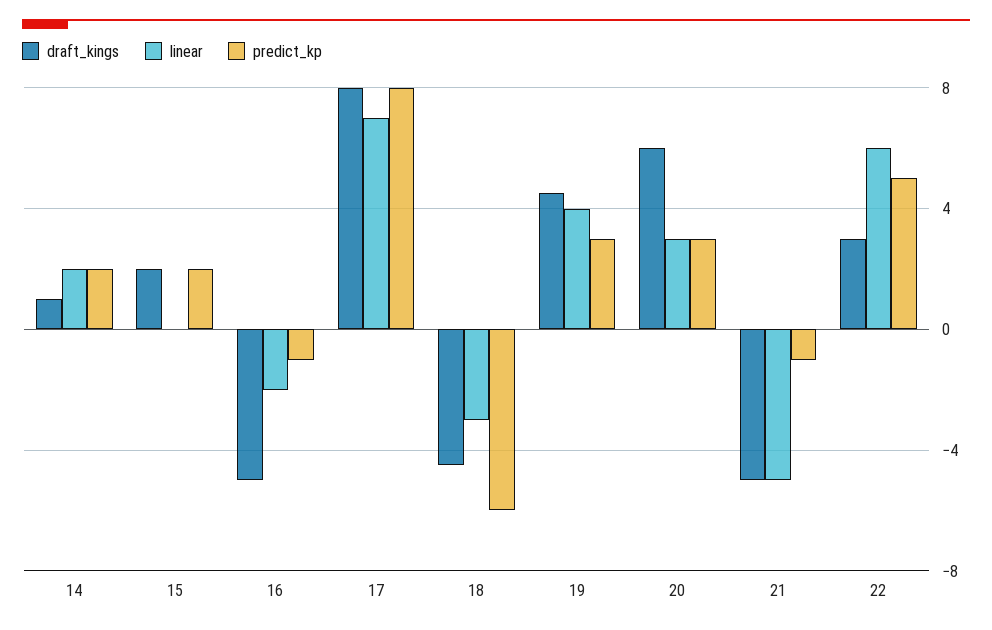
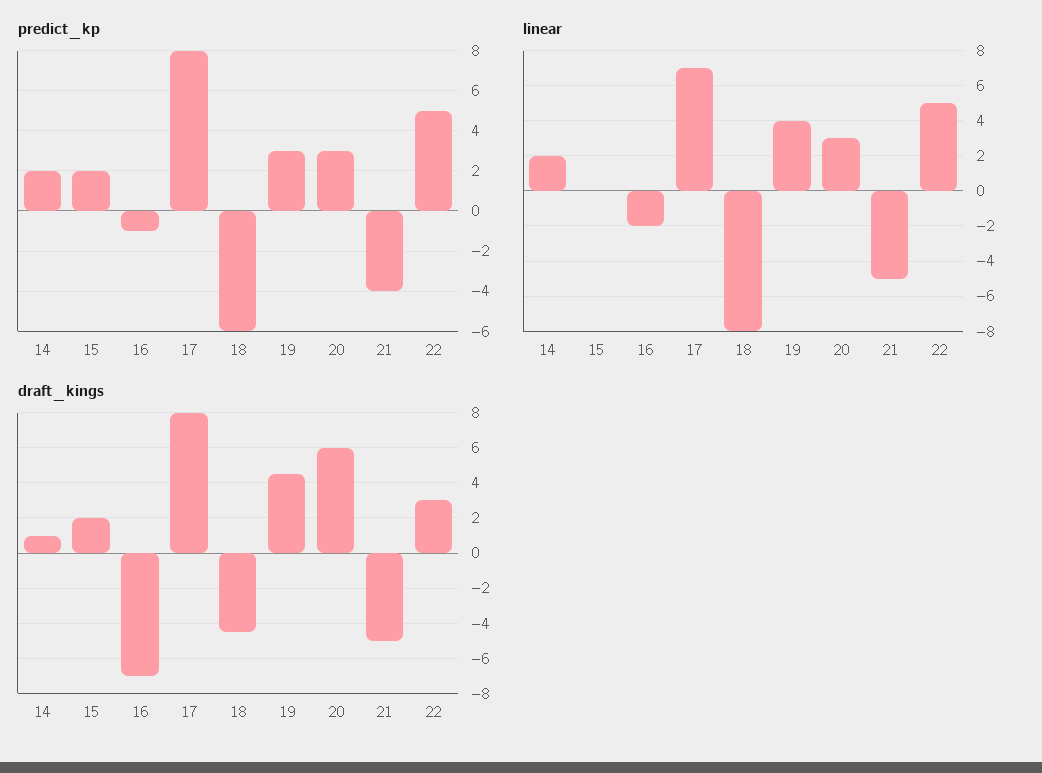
  {
    "draft_kings": {
      "14": 1,
      "15": 2,
-     "16": -5,
+     "16": -7,
      "17": 8,
      "18": -4.5,
      "19": 4.5,
      "20": 6,
      "21": -5,
      "22": 3
    },
    "linear": {
      "14": 2,
      "15": 0,
      "16": -2,
      "17": 7,
-     "18": -3,
+     "18": -8,
      "19": 4,
      "20": 3,
      "21": -5,
-     "22": 6
+     "22": 5
    },
    "predict_kp": {
      "14": 2,
      "15": 2,
      "16": -1,
      "17": 8,
      "18": -6,
      "19": 3,
      "20": 3,
-     "21": -1,
+     "21": -4,
      "22": 5
    }
  }

